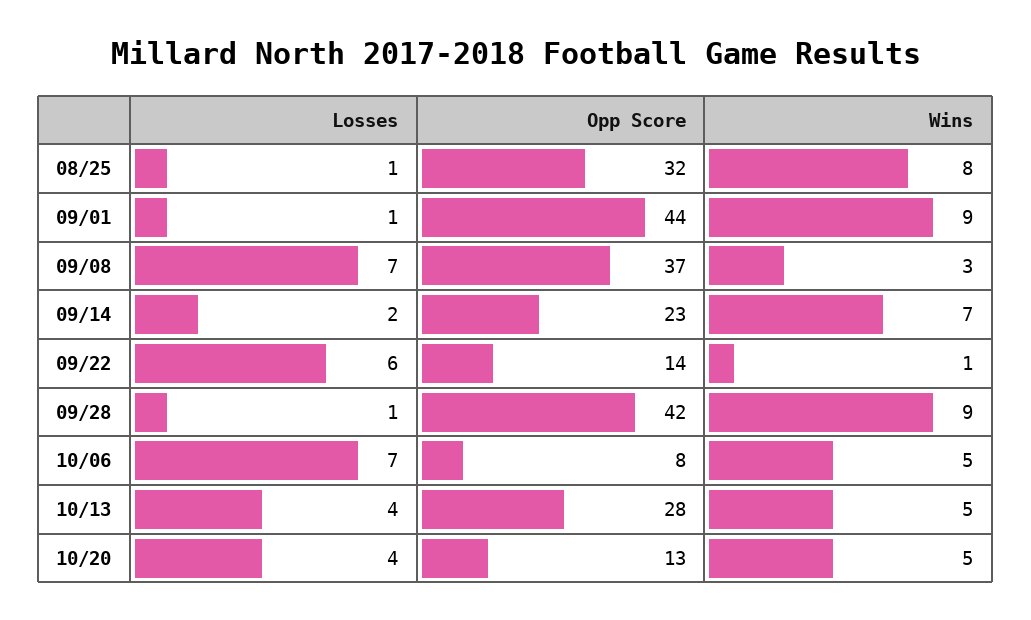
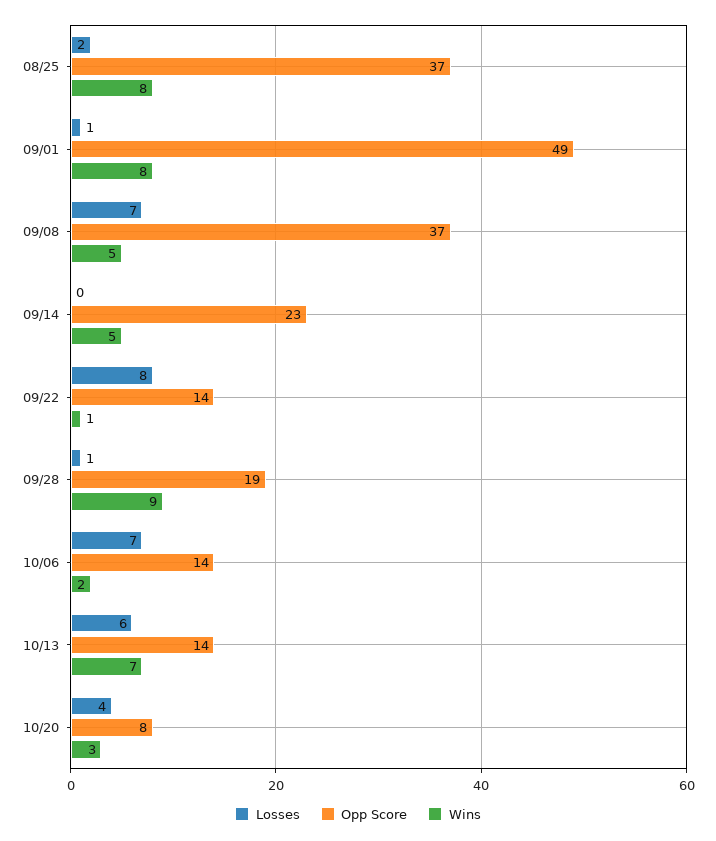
  {
    "Losses": {
-     "08/25": 1,
+     "08/25": 2,
      "09/01": 1,
      "09/08": 7,
-     "09/14": 2,
+     "09/14": 0,
-     "09/22": 6,
+     "09/22": 8,
      "09/28": 1,
      "10/06": 7,
-     "10/13": 4,
+     "10/13": 6,
      "10/20": 4
    },
    "Opp Score": {
-     "08/25": 32,
+     "08/25": 37,
-     "09/01": 44,
+     "09/01": 49,
      "09/08": 37,
      "09/14": 23,
      "09/22": 14,
-     "09/28": 42,
+     "09/28": 19,
-     "10/06": 8,
+     "10/06": 14,
-     "10/13": 28,
+     "10/13": 14,
-     "10/20": 13
+     "10/20": 8
    },
    "Wins": {
      "08/25": 8,
-     "09/01": 9,
+     "09/01": 8,
-     "09/08": 3,
+     "09/08": 5,
-     "09/14": 7,
+     "09/14": 5,
      "09/22": 1,
      "09/28": 9,
-     "10/06": 5,
+     "10/06": 2,
-     "10/13": 5,
+     "10/13": 7,
-     "10/20": 5
+     "10/20": 3
    }
  }

